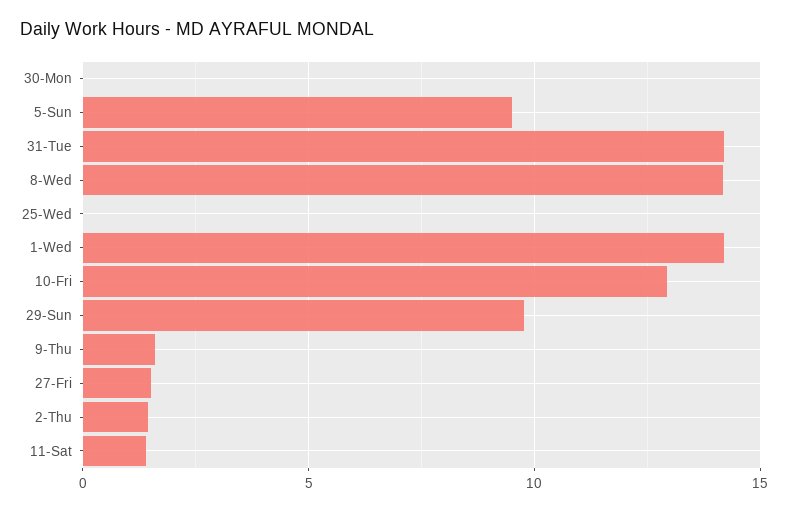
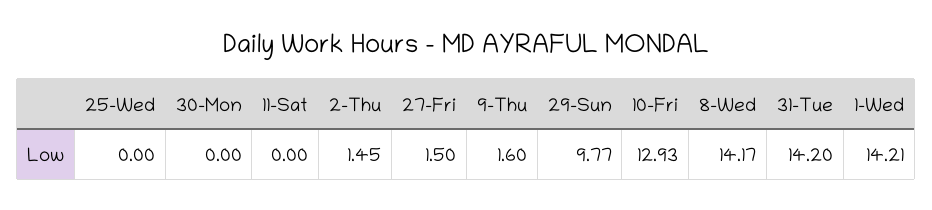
  {
    "30-Mon": 0,
-   "5-Sun": 9.5,
    "31-Tue": 14.2,
    "8-Wed": 14.17,
    "25-Wed": 0,
    "1-Wed": 14.21,
    "10-Fri": 12.93,
    "29-Sun": 9.77,
    "9-Thu": 1.6,
    "27-Fri": 1.5,
    "2-Thu": 1.45,
-   "11-Sat": 1.5
+   "11-Sat": 0
  }

